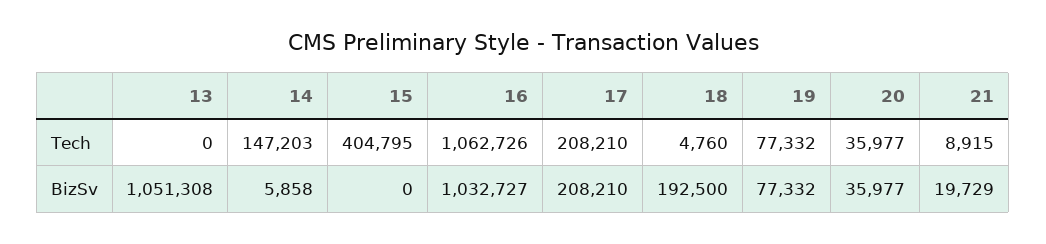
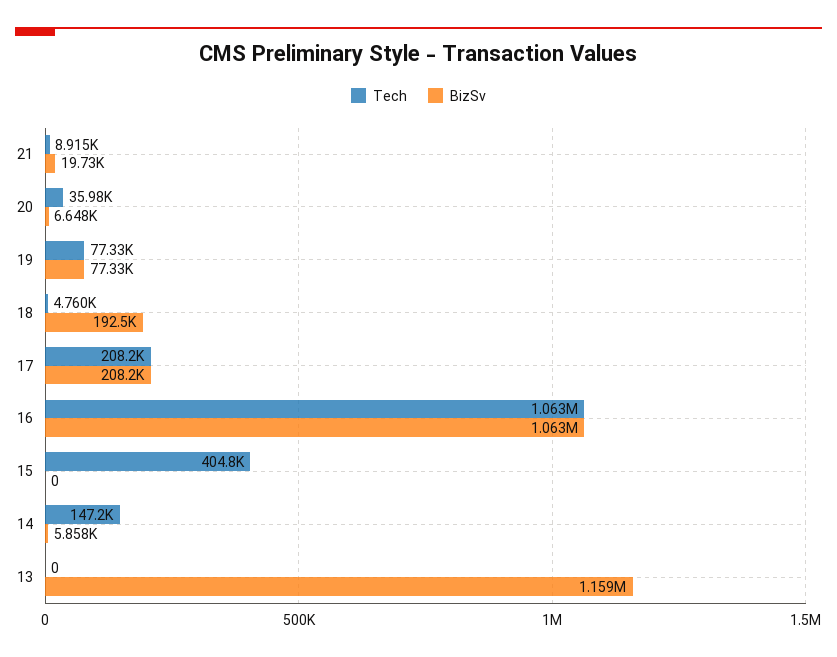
  {
    "Tech": {
      "13": 0,
      "14": 147203,
      "15": 404795,
      "16": 1062726,
      "17": 208210,
      "18": 4760,
      "19": 77332,
      "20": 35977,
      "21": 8915
    },
    "BizSv": {
-     "13": 1051308,
+     "13": 1159000,
      "14": 5858,
      "15": 0,
-     "16": 1032727,
+     "16": 1063000,
      "17": 208210,
      "18": 192500,
      "19": 77332,
-     "20": 35977,
+     "20": 6648,
      "21": 19729
    }
  }

